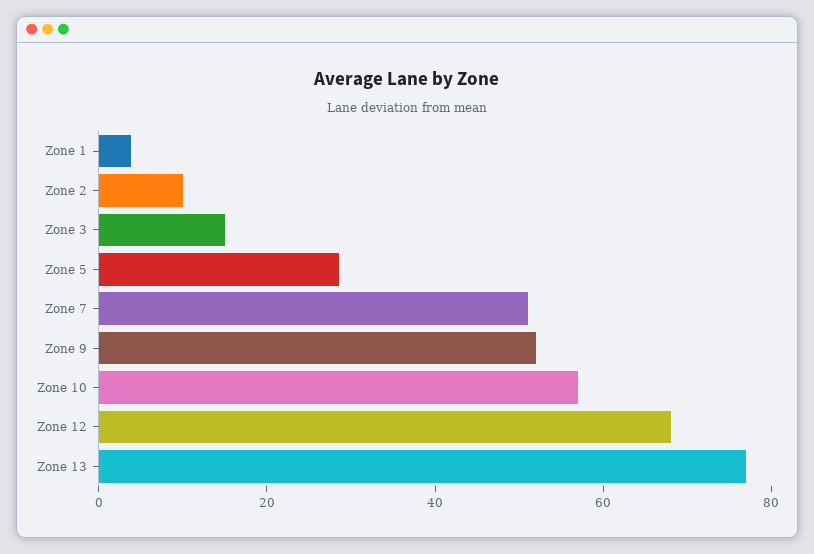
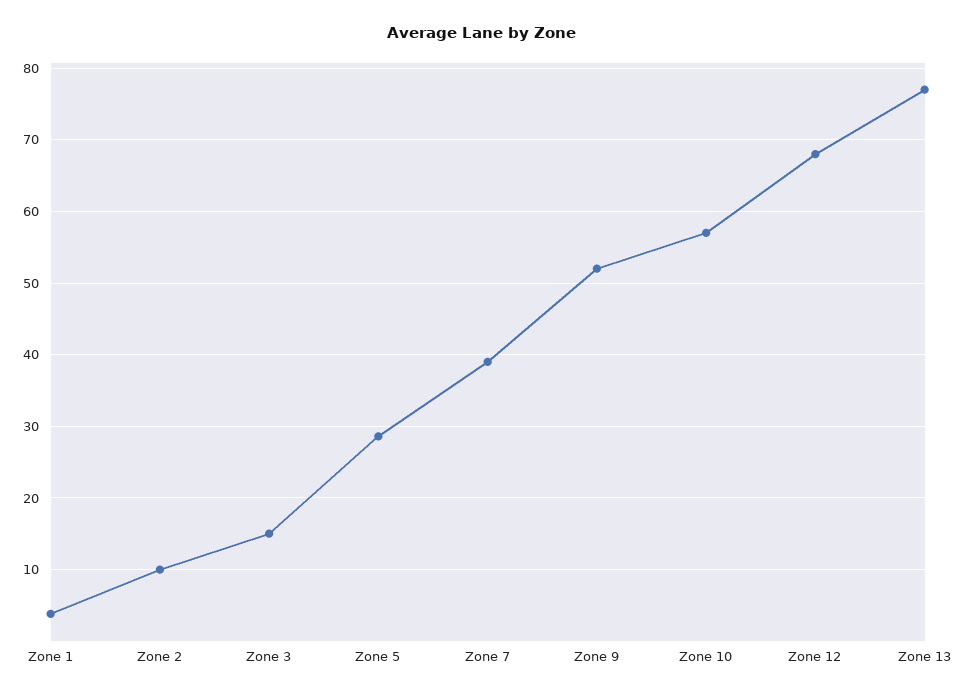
  {
    "Zone 1": 4,
    "Zone 2": 10,
    "Zone 3": 15,
    "Zone 5": 29,
-   "Zone 7": 50,
+   "Zone 7": 39,
    "Zone 9": 52,
    "Zone 10": 57,
    "Zone 12": 68,
    "Zone 13": 77
  }

